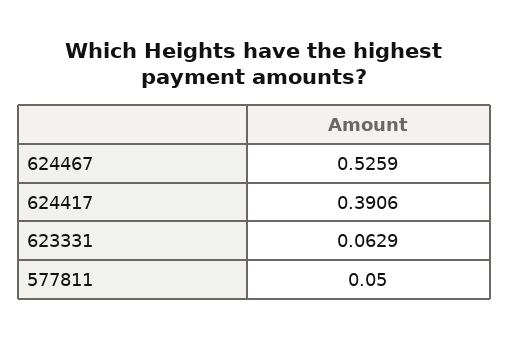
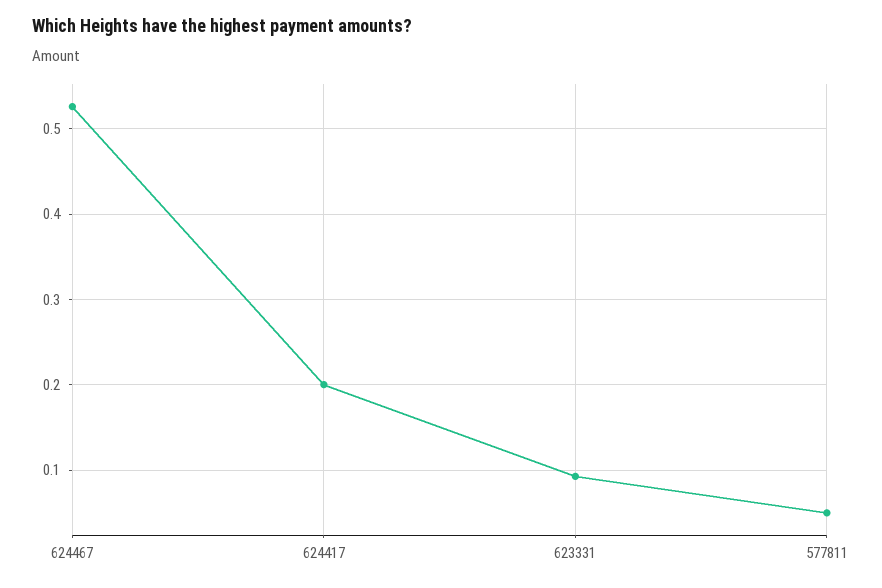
  {
    "624467": 0.5259,
-   "624417": 0.3906,
+   "624417": 0.2,
-   "623331": 0.0629,
+   "623331": 0.09,
    "577811": 0.05
  }

